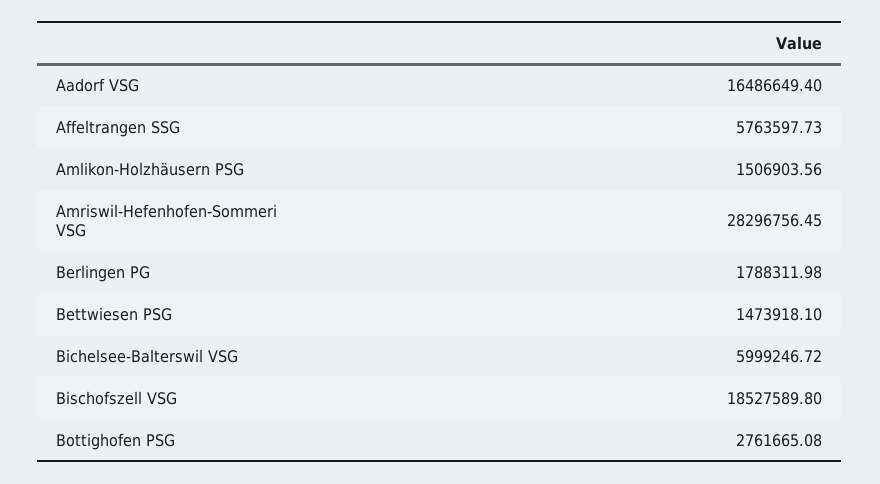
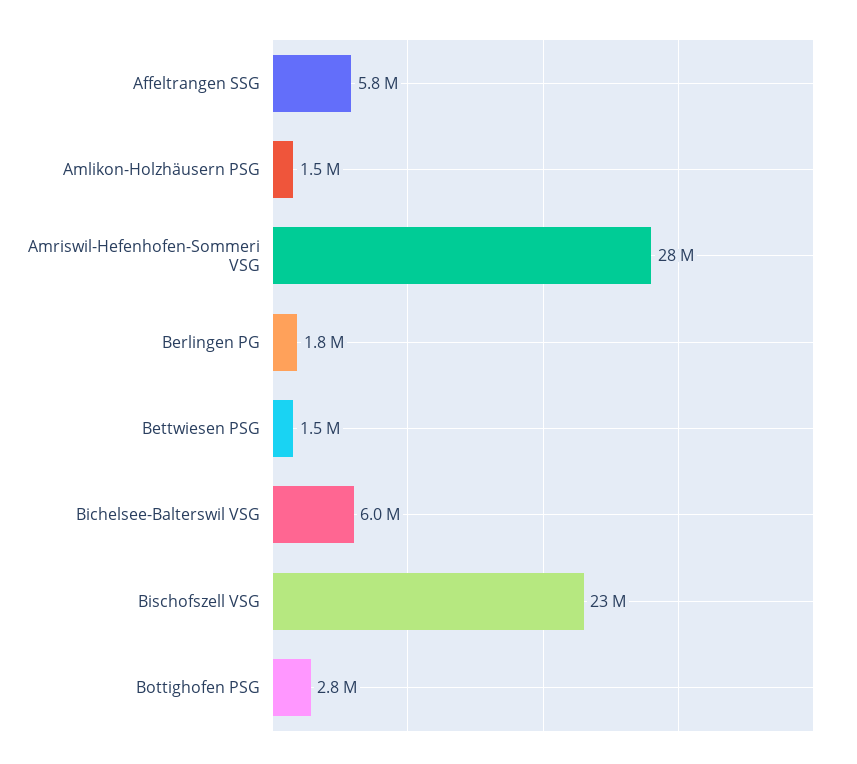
  {
-   "Aadorf VSG": 16486649.4,
    "Affeltrangen SSG": 5763597.73,
    "Amlikon-Holzhäusern PSG": 1506903.56,
    "Amriswil-Hefenhofen-Sommeri VSG": 28296756.45,
    "Berlingen PG": 1788311.98,
    "Bettwiesen PSG": 1473918.1,
    "Bichelsee-Balterswil VSG": 5999246.72,
-   "Bischofszell VSG": 18527589.8,
+   "Bischofszell VSG": 23000000,
    "Bottighofen PSG": 2761665.08
  }

